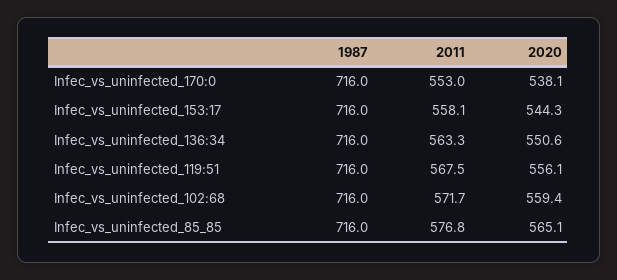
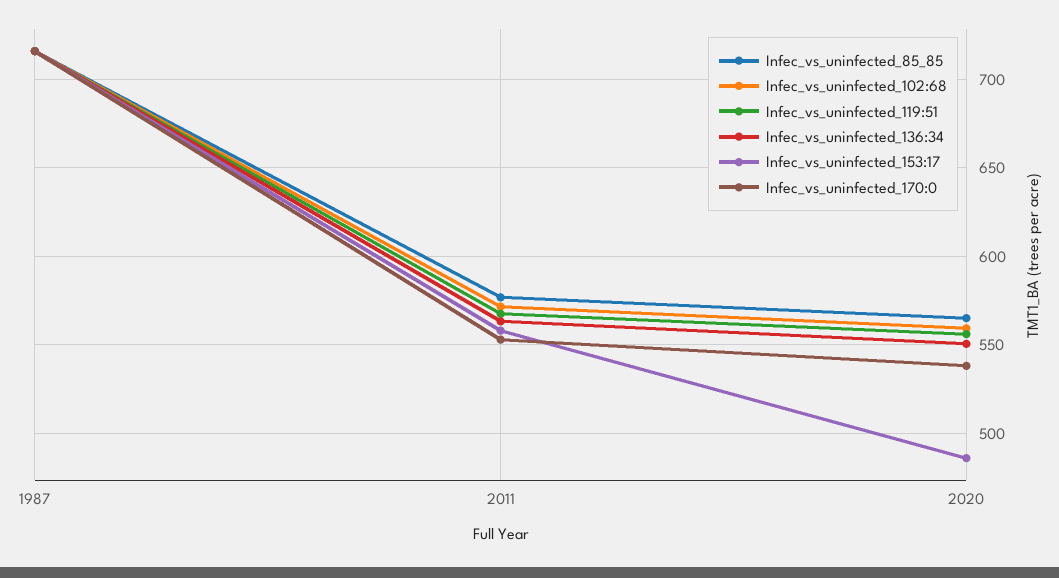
  {
    "Infec_vs_uninfected_170:0": {
      "1987": 716,
      "2011": 553,
      "2020": 538.1
    },
    "Infec_vs_uninfected_153:17": {
      "1987": 716,
      "2011": 558.1,
-     "2020": 544.3
+     "2020": 485
    },
    "Infec_vs_uninfected_136:34": {
      "1987": 716,
      "2011": 563.3,
      "2020": 550.6
    },
    "Infec_vs_uninfected_119:51": {
      "1987": 716,
      "2011": 567.5,
      "2020": 556.1
    },
    "Infec_vs_uninfected_102:68": {
      "1987": 716,
      "2011": 571.7,
      "2020": 559.4
    },
    "Infec_vs_uninfected_85_85": {
      "1987": 716,
      "2011": 576.8,
      "2020": 565.1
    }
  }

